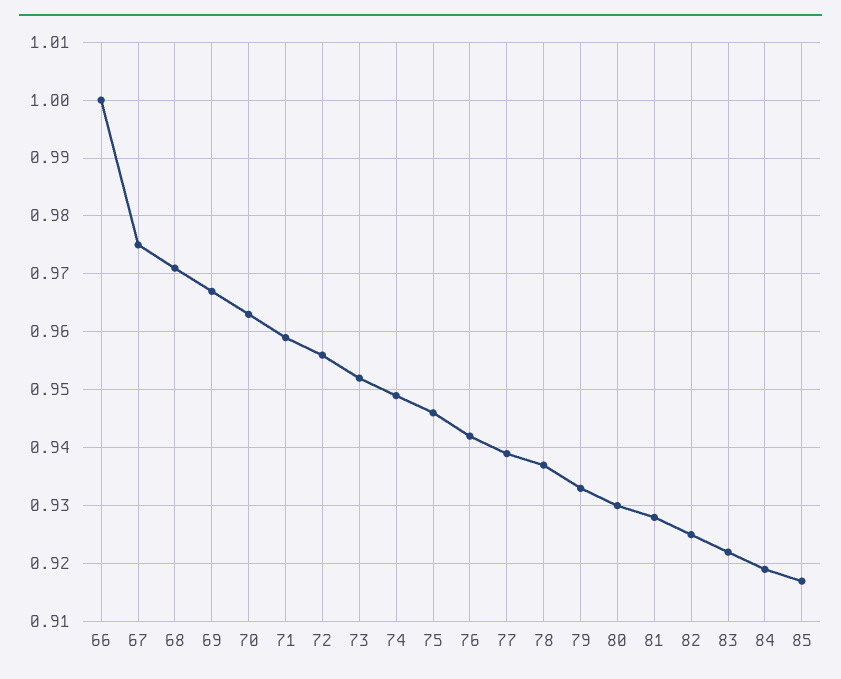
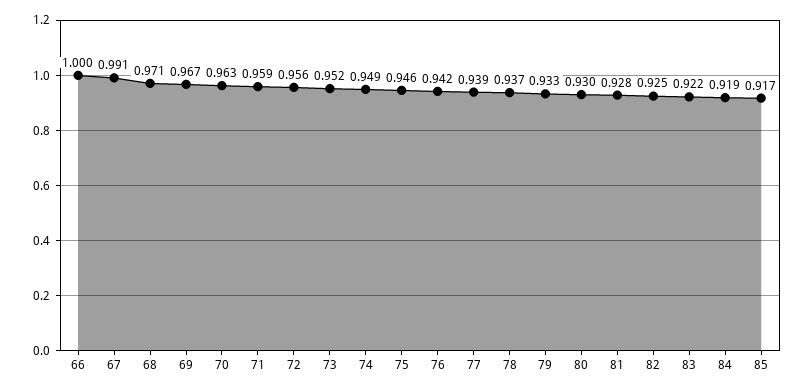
  {
    "66": 1,
-   "67": 0.975,
+   "67": 0.991,
    "68": 0.971,
    "69": 0.967,
    "70": 0.963,
    "71": 0.959,
    "72": 0.956,
    "73": 0.952,
    "74": 0.949,
    "75": 0.946,
    "76": 0.942,
    "77": 0.939,
    "78": 0.937,
    "79": 0.933,
    "80": 0.93,
    "81": 0.928,
    "82": 0.925,
    "83": 0.922,
    "84": 0.919,
    "85": 0.917
  }

